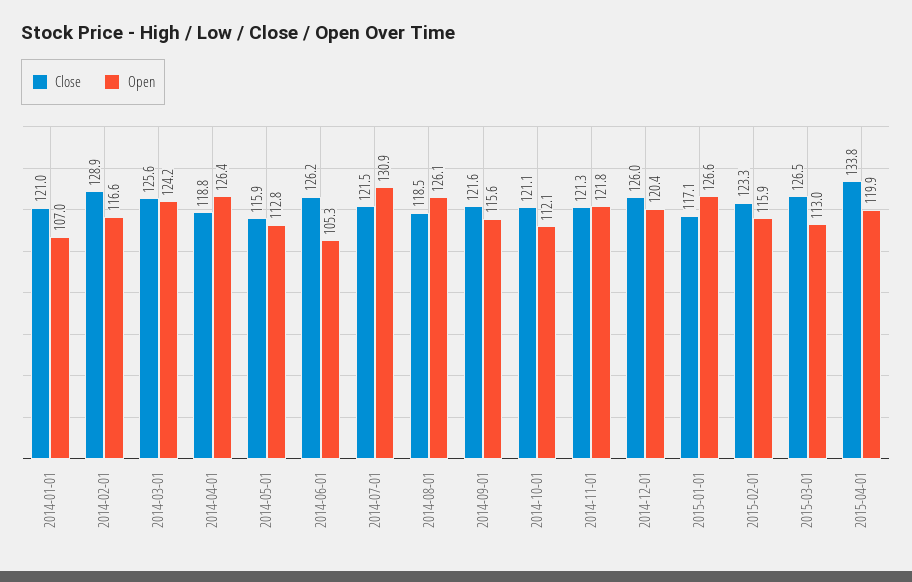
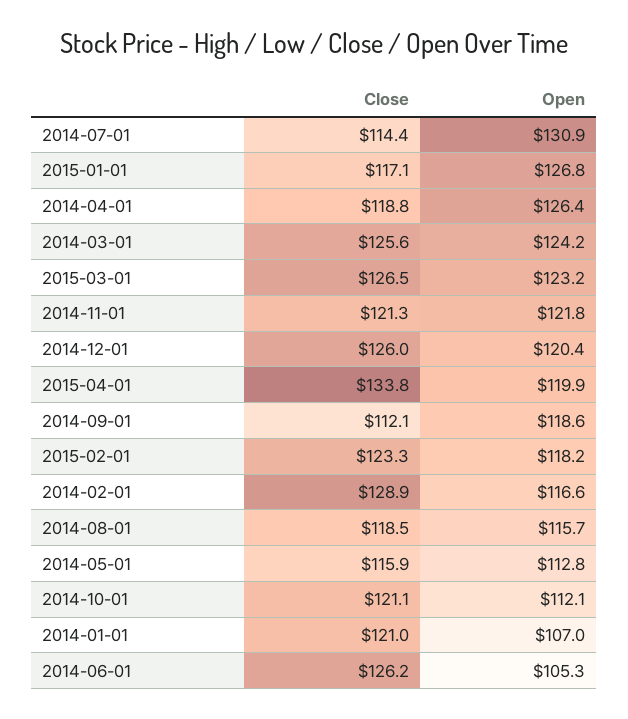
  {
    "Close": {
      "2014-01-01": 121,
      "2014-02-01": 128.9,
      "2014-03-01": 125.6,
      "2014-04-01": 118.8,
      "2014-05-01": 115.9,
      "2014-06-01": 126.2,
-     "2014-07-01": 121.5,
+     "2014-07-01": 114.4,
      "2014-08-01": 118.5,
-     "2014-09-01": 121.6,
+     "2014-09-01": 112.1,
      "2014-10-01": 121.1,
      "2014-11-01": 121.3,
      "2014-12-01": 126,
      "2015-01-01": 117.1,
      "2015-02-01": 123.3,
      "2015-03-01": 126.5,
      "2015-04-01": 133.8
    },
    "Open": {
      "2014-01-01": 107,
      "2014-02-01": 116.6,
      "2014-03-01": 124.2,
      "2014-04-01": 126.4,
      "2014-05-01": 112.8,
      "2014-06-01": 105.3,
      "2014-07-01": 130.9,
-     "2014-08-01": 126.1,
+     "2014-08-01": 115.7,
-     "2014-09-01": 115.6,
+     "2014-09-01": 118.6,
      "2014-10-01": 112.1,
      "2014-11-01": 121.8,
      "2014-12-01": 120.4,
-     "2015-01-01": 126.6,
+     "2015-01-01": 126.8,
-     "2015-02-01": 115.9,
+     "2015-02-01": 118.2,
-     "2015-03-01": 113,
+     "2015-03-01": 123.2,
      "2015-04-01": 119.9
    }
  }

